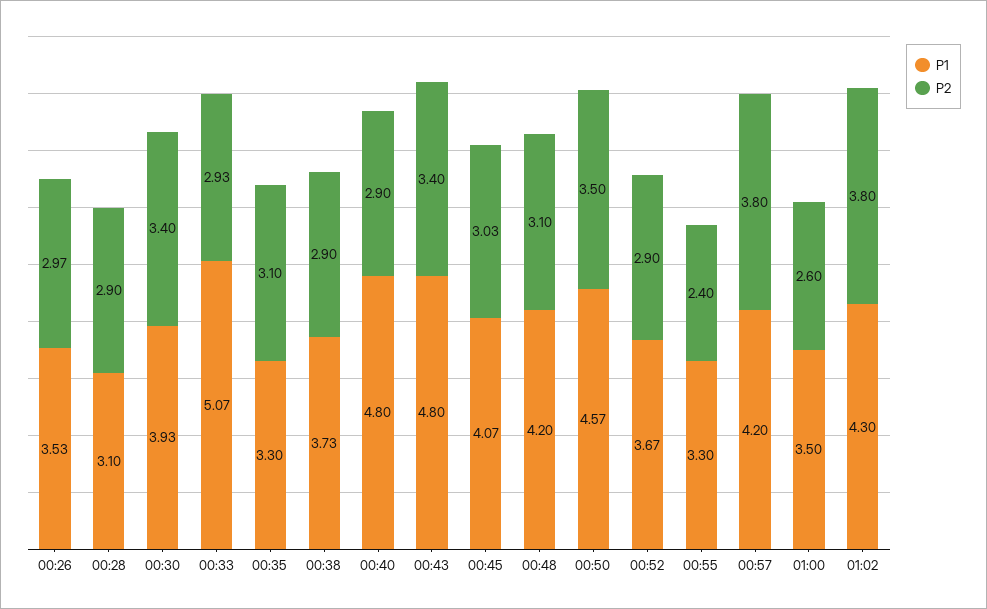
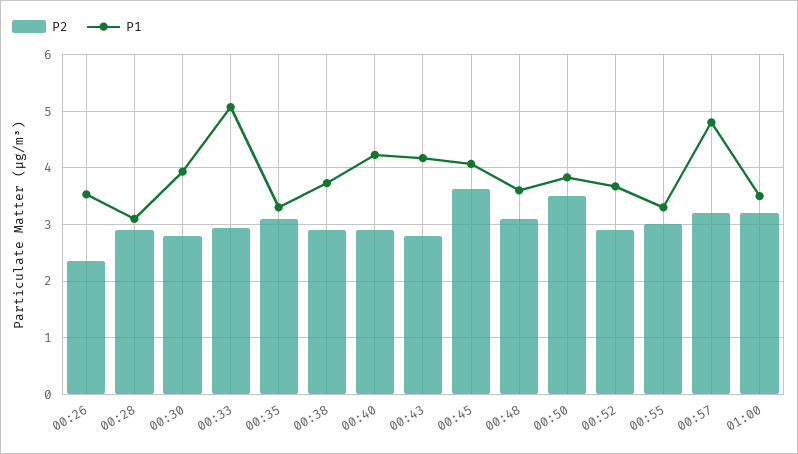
  {
    "P1": {
      "00:26": 3.53,
      "00:28": 3.1,
      "00:30": 3.93,
      "00:33": 5.07,
      "00:35": 3.3,
      "00:38": 3.73,
-     "00:40": 4.8,
+     "00:40": 4.2,
-     "00:43": 4.8,
+     "00:43": 4.2,
      "00:45": 4.07,
-     "00:48": 4.2,
+     "00:48": 3.6,
-     "00:50": 4.57,
+     "00:50": 3.8,
      "00:52": 3.67,
      "00:55": 3.3,
-     "00:57": 4.2,
+     "00:57": 4.8,
-     "01:00": 3.5,
+     "01:00": 3.5
-     "01:02": 4.3
    },
    "P2": {
-     "00:26": 2.97,
+     "00:26": 2.4,
      "00:28": 2.9,
-     "00:30": 3.4,
+     "00:30": 2.8,
      "00:33": 2.93,
      "00:35": 3.1,
      "00:38": 2.9,
      "00:40": 2.9,
-     "00:43": 3.4,
+     "00:43": 2.8,
-     "00:45": 3.03,
+     "00:45": 3.6,
      "00:48": 3.1,
      "00:50": 3.5,
      "00:52": 2.9,
-     "00:55": 2.4,
+     "00:55": 3,
-     "00:57": 3.8,
+     "00:57": 3.2,
-     "01:00": 2.6,
+     "01:00": 3.2
-     "01:02": 3.8
    }
  }

